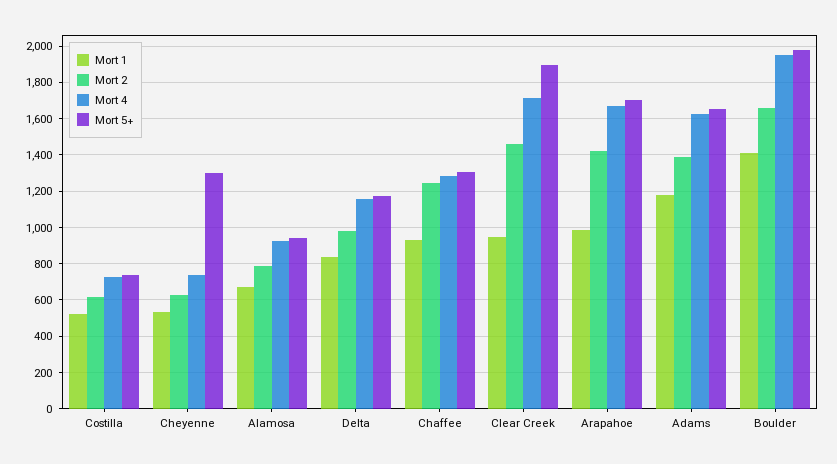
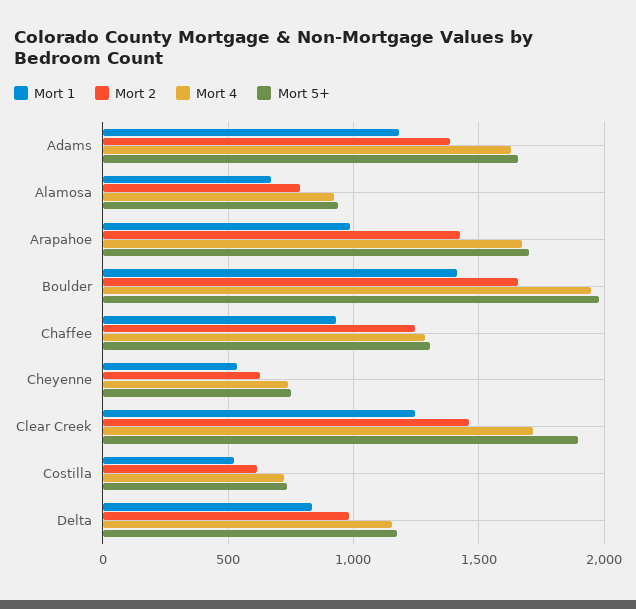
  {
    "Mort 1": {
      "Costilla": 550,
      "Cheyenne": 550,
      "Alamosa": 650,
      "Delta": 850,
      "Chaffee": 950,
-     "Clear Creek": 950,
+     "Clear Creek": 1250,
      "Arapahoe": 1000,
      "Adams": 1200,
      "Boulder": 1400
    },
    "Mort 2": {
      "Costilla": 600,
      "Cheyenne": 650,
      "Alamosa": 800,
      "Delta": 1000,
      "Chaffee": 1250,
      "Clear Creek": 1450,
      "Arapahoe": 1400,
      "Adams": 1400,
      "Boulder": 1650
    },
    "Mort 4": {
      "Costilla": 700,
      "Cheyenne": 750,
      "Alamosa": 900,
      "Delta": 1150,
      "Chaffee": 1300,
      "Clear Creek": 1700,
      "Arapahoe": 1650,
      "Adams": 1650,
      "Boulder": 1950
    },
    "Mort 5+": {
      "Costilla": 750,
-     "Cheyenne": 1300,
+     "Cheyenne": 750,
      "Alamosa": 950,
      "Delta": 1150,
      "Chaffee": 1300,
      "Clear Creek": 1900,
      "Arapahoe": 1700,
      "Adams": 1650,
      "Boulder": 2000
    }
  }

